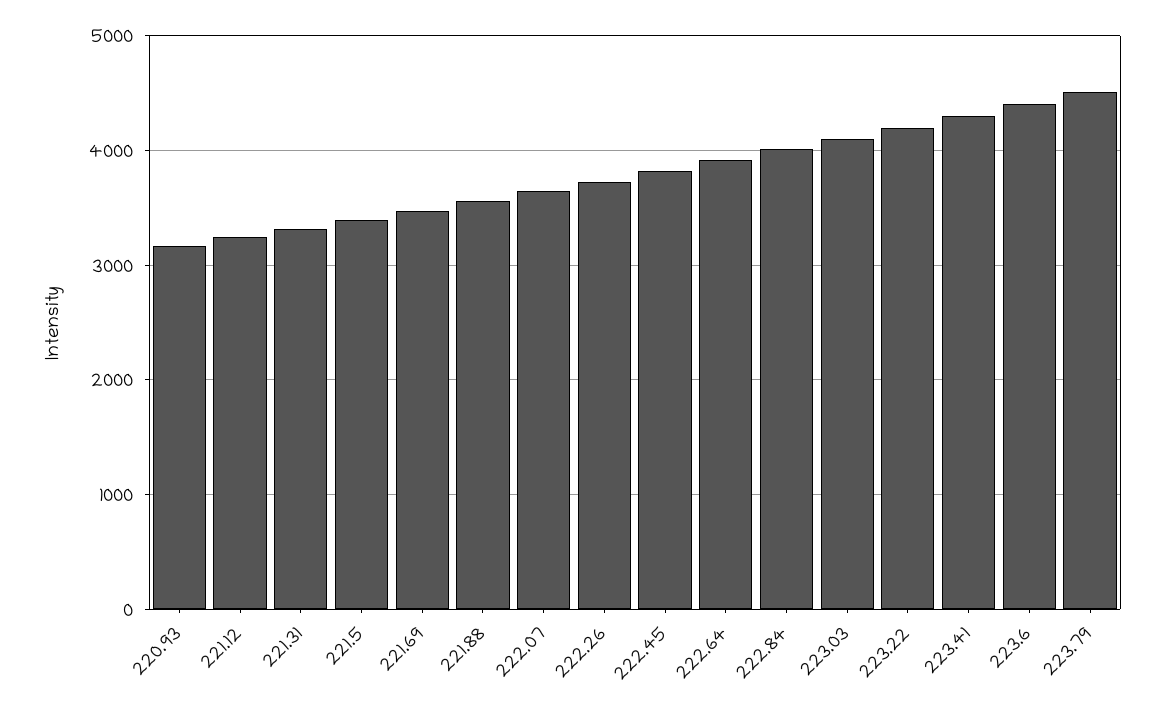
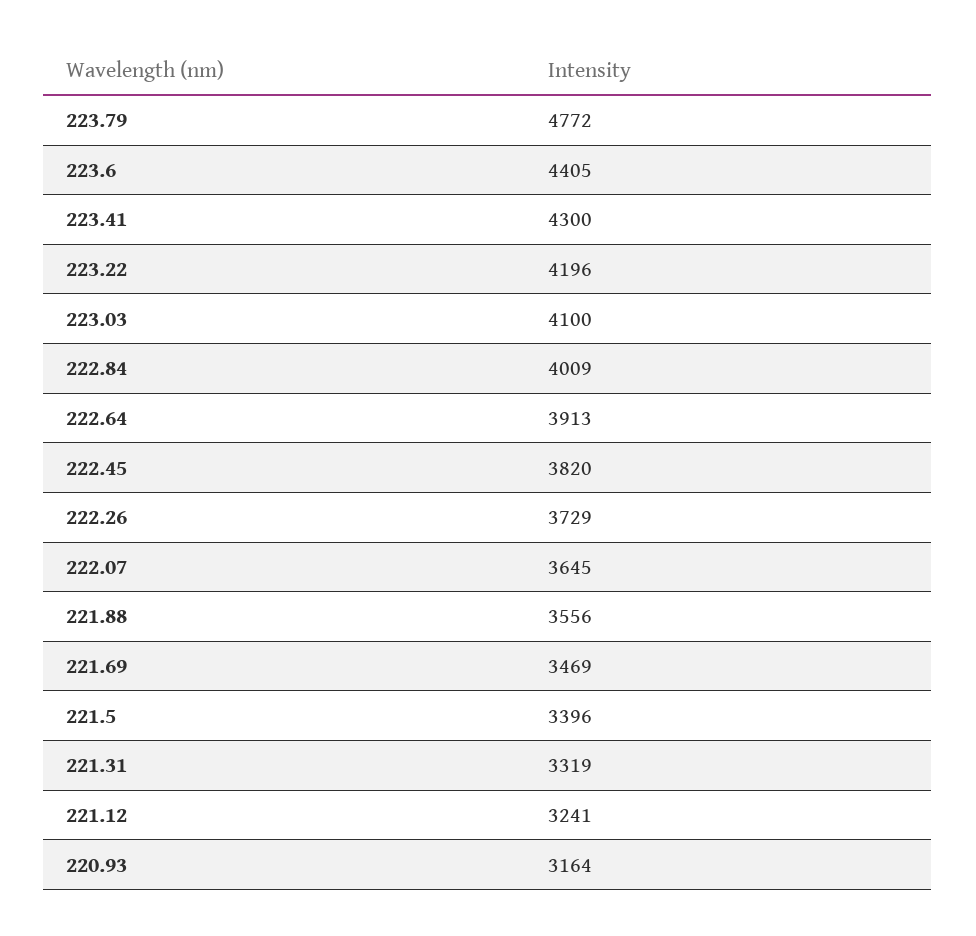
  {
    "220.93": 3164,
    "221.12": 3241,
    "221.31": 3319,
    "221.5": 3396,
    "221.69": 3469,
    "221.88": 3556,
    "222.07": 3645,
    "222.26": 3729,
    "222.45": 3820,
    "222.64": 3913,
    "222.84": 4009,
    "223.03": 4100,
    "223.22": 4196,
    "223.41": 4300,
    "223.6": 4405,
-   "223.79": 4500
+   "223.79": 4772
  }

